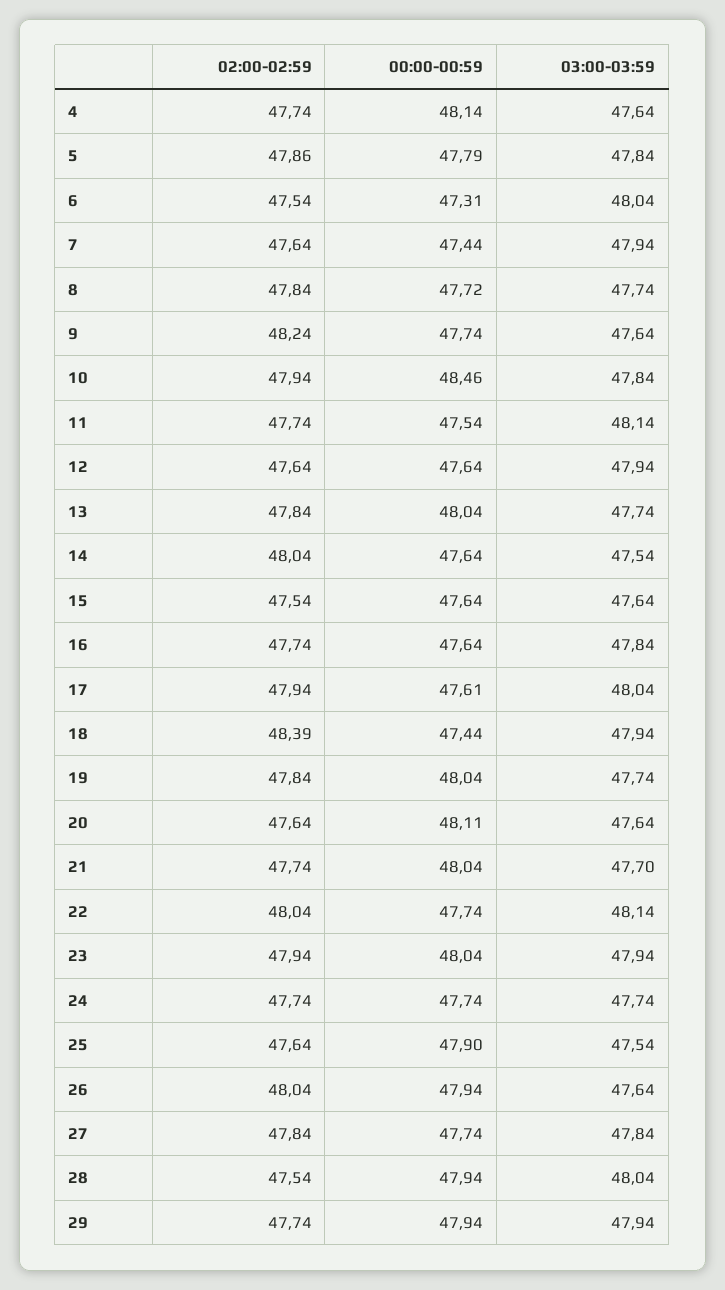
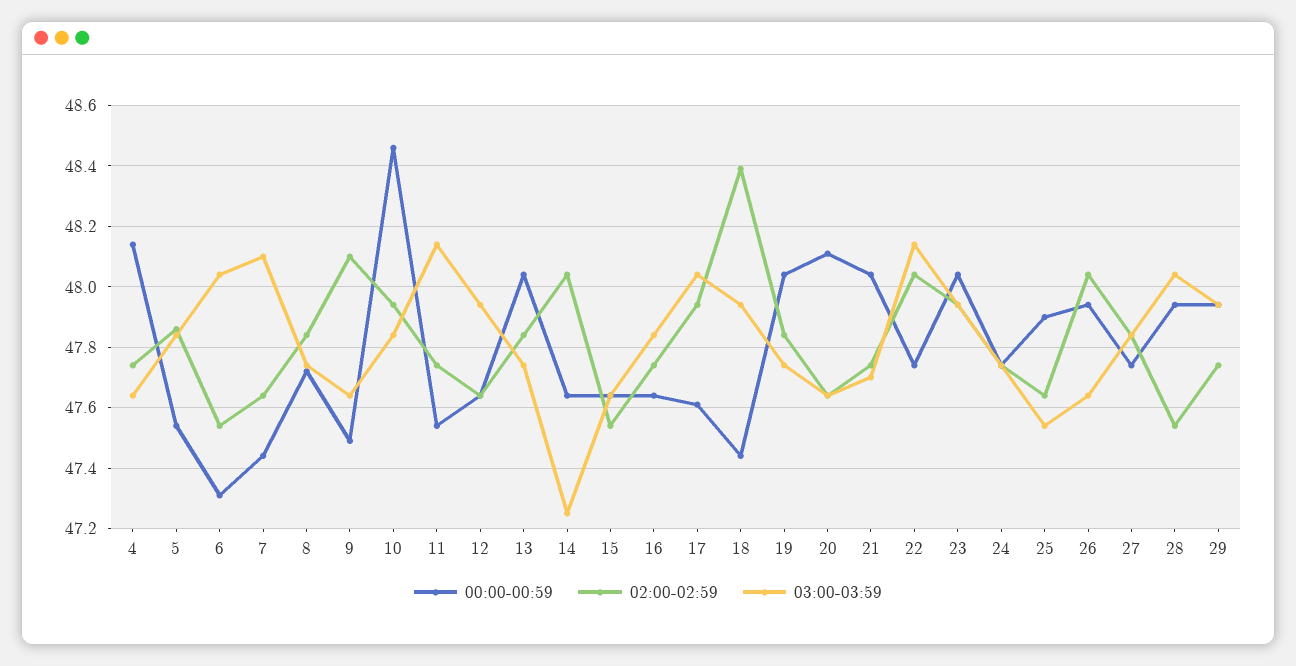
  {
    "02:00-02:59": {
      "4": 47.74,
      "5": 47.86,
      "6": 47.54,
      "7": 47.64,
      "8": 47.84,
-     "9": 48.24,
+     "9": 48.1,
      "10": 47.94,
      "11": 47.74,
      "12": 47.64,
      "13": 47.84,
      "14": 48.04,
      "15": 47.54,
      "16": 47.74,
      "17": 47.94,
      "18": 48.39,
      "19": 47.84,
      "20": 47.64,
      "21": 47.74,
      "22": 48.04,
      "23": 47.94,
      "24": 47.74,
      "25": 47.64,
      "26": 48.04,
      "27": 47.84,
      "28": 47.54,
      "29": 47.74
    },
    "00:00-00:59": {
      "4": 48.14,
-     "5": 47.79,
+     "5": 47.55,
      "6": 47.31,
      "7": 47.44,
      "8": 47.72,
-     "9": 47.74,
+     "9": 47.5,
      "10": 48.46,
      "11": 47.54,
      "12": 47.64,
      "13": 48.04,
      "14": 47.64,
      "15": 47.64,
      "16": 47.64,
      "17": 47.61,
      "18": 47.44,
      "19": 48.04,
      "20": 48.11,
      "21": 48.04,
      "22": 47.74,
      "23": 48.04,
      "24": 47.74,
      "25": 47.9,
      "26": 47.94,
      "27": 47.74,
      "28": 47.94,
      "29": 47.94
    },
    "03:00-03:59": {
      "4": 47.64,
      "5": 47.84,
      "6": 48.04,
-     "7": 47.94,
+     "7": 48.1,
      "8": 47.74,
      "9": 47.64,
      "10": 47.84,
      "11": 48.14,
      "12": 47.94,
      "13": 47.74,
-     "14": 47.54,
+     "14": 47.25,
      "15": 47.64,
      "16": 47.84,
      "17": 48.04,
      "18": 47.94,
      "19": 47.74,
      "20": 47.64,
      "21": 47.7,
      "22": 48.14,
      "23": 47.94,
      "24": 47.74,
      "25": 47.54,
      "26": 47.64,
      "27": 47.84,
      "28": 48.04,
      "29": 47.94
    }
  }

